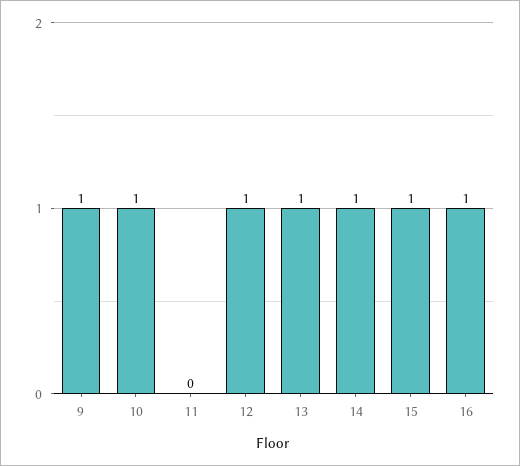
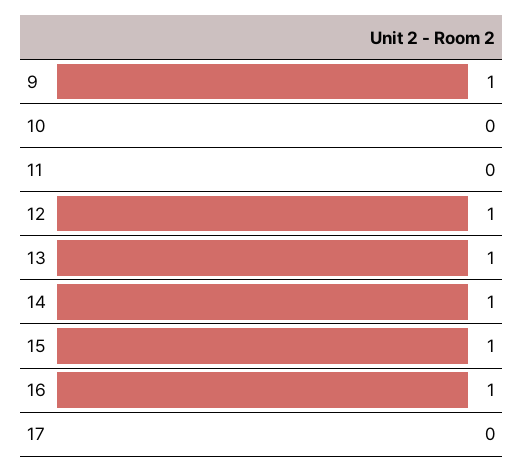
  {
    "9": 1,
-   "10": 1,
+   "10": 0,
    "11": 0,
    "12": 1,
    "13": 1,
    "14": 1,
    "15": 1,
-   "16": 1
+   "16": 1,
+   "17": 0
  }

